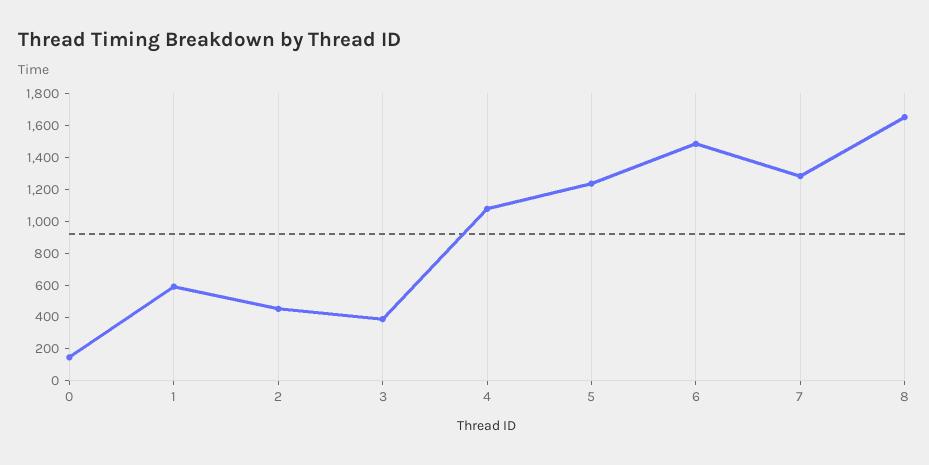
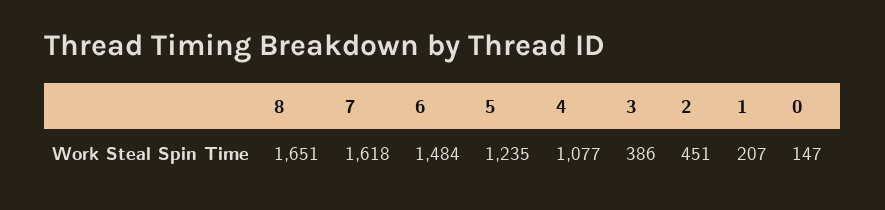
  {
    "0": 147,
-   "1": 600,
+   "1": 207,
    "2": 451,
    "3": 386,
    "4": 1077,
    "5": 1235,
    "6": 1484,
-   "7": 1300,
+   "7": 1618,
    "8": 1651
  }

